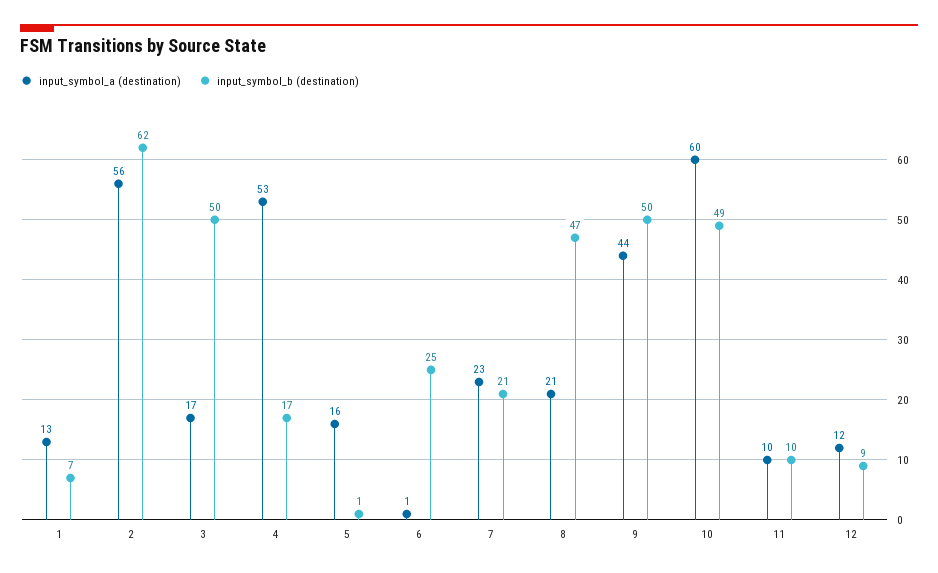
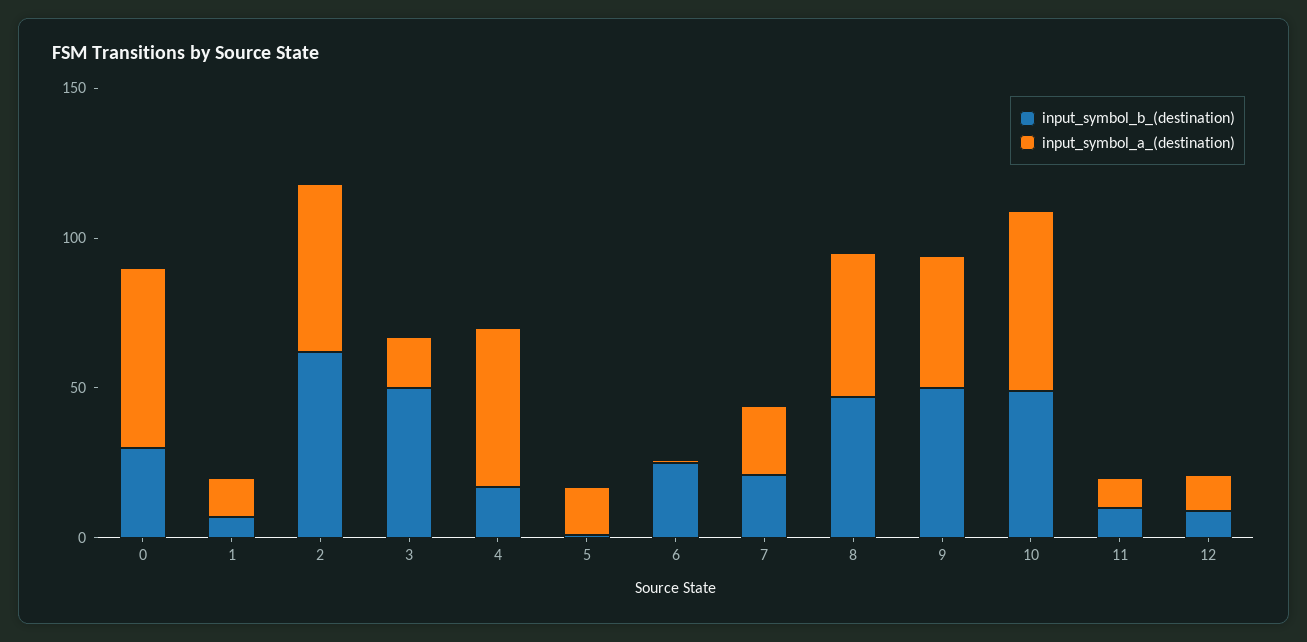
  {
    "input_symbol_a (destination)": {
      "1": 13,
      "2": 56,
      "3": 17,
      "4": 53,
      "5": 16,
      "6": 1,
      "7": 23,
-     "8": 21,
+     "8": 50,
      "9": 44,
      "10": 60,
      "11": 10,
-     "12": 12
+     "12": 12,
+     "0": 60
    },
    "input_symbol_b (destination)": {
      "1": 7,
      "2": 62,
      "3": 50,
      "4": 17,
      "5": 1,
      "6": 25,
      "7": 21,
      "8": 47,
      "9": 50,
      "10": 49,
      "11": 10,
-     "12": 9
+     "12": 9,
+     "0": 30
    }
  }

